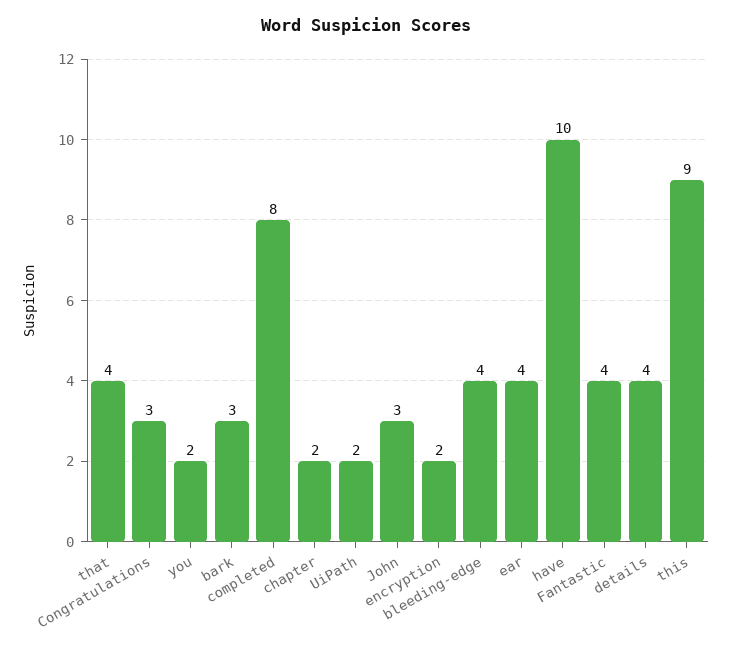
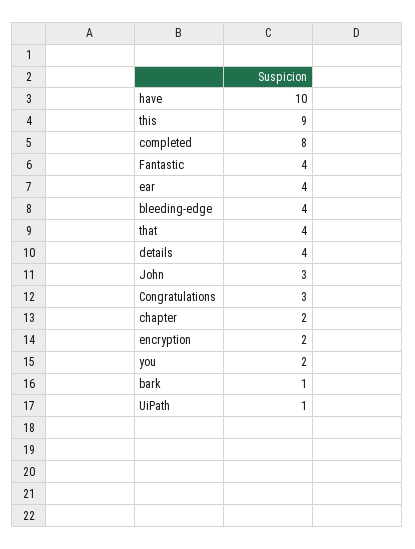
  {
    "that": 4,
    "Congratulations": 3,
    "you": 2,
-   "bark": 3,
+   "bark": 1,
    "completed": 8,
    "chapter": 2,
-   "UiPath": 2,
+   "UiPath": 1,
    "John": 3,
    "encryption": 2,
    "bleeding-edge": 4,
    "ear": 4,
    "have": 10,
    "Fantastic": 4,
    "details": 4,
    "this": 9
  }

